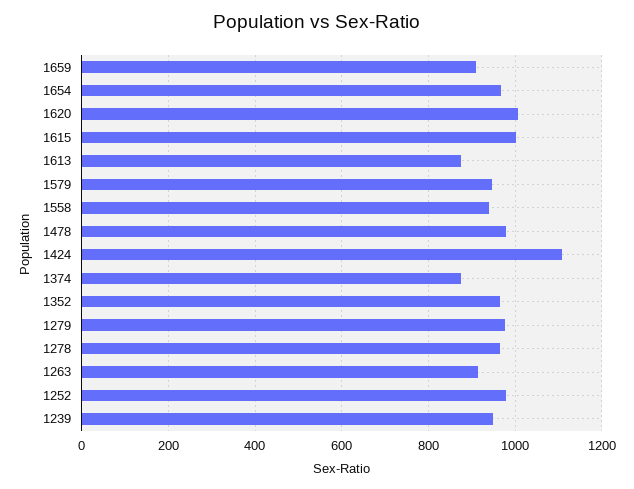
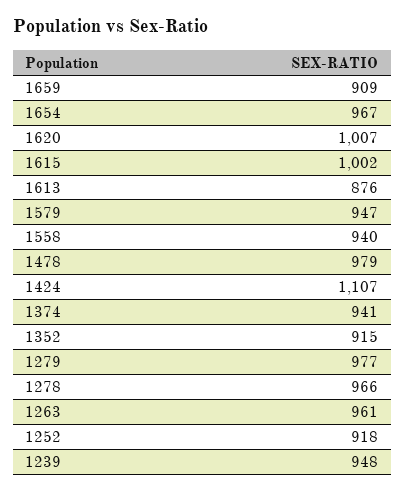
  {
    "1659": 909,
    "1654": 967,
    "1620": 1007,
    "1615": 1002,
    "1613": 876,
    "1579": 947,
    "1558": 940,
    "1478": 979,
    "1424": 1107,
-   "1374": 880,
+   "1374": 941,
-   "1352": 960,
+   "1352": 915,
    "1279": 977,
    "1278": 966,
-   "1263": 920,
+   "1263": 961,
-   "1252": 980,
+   "1252": 918,
    "1239": 948
  }

